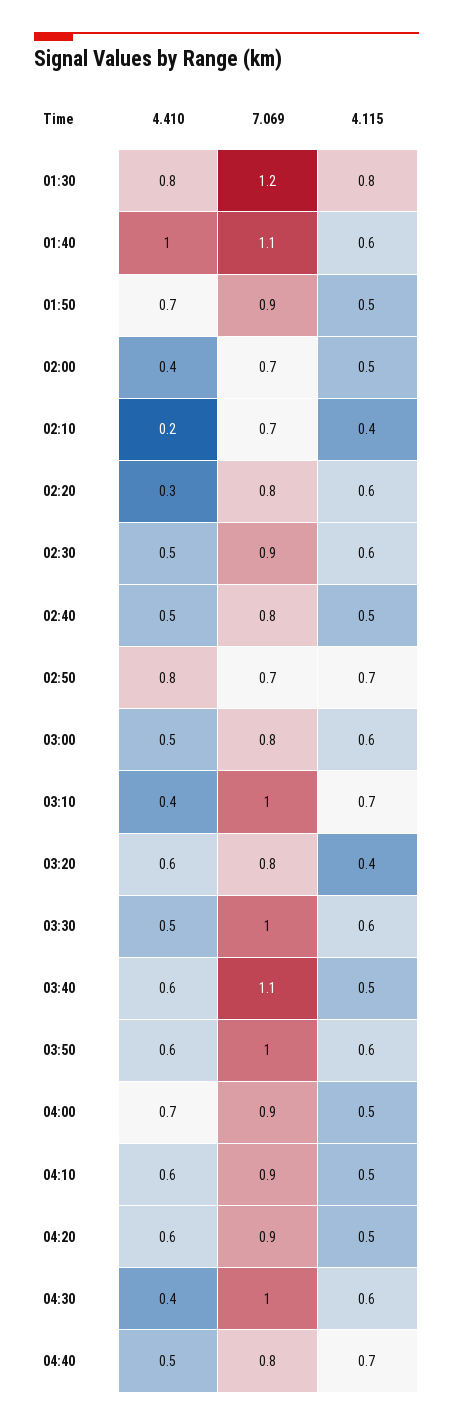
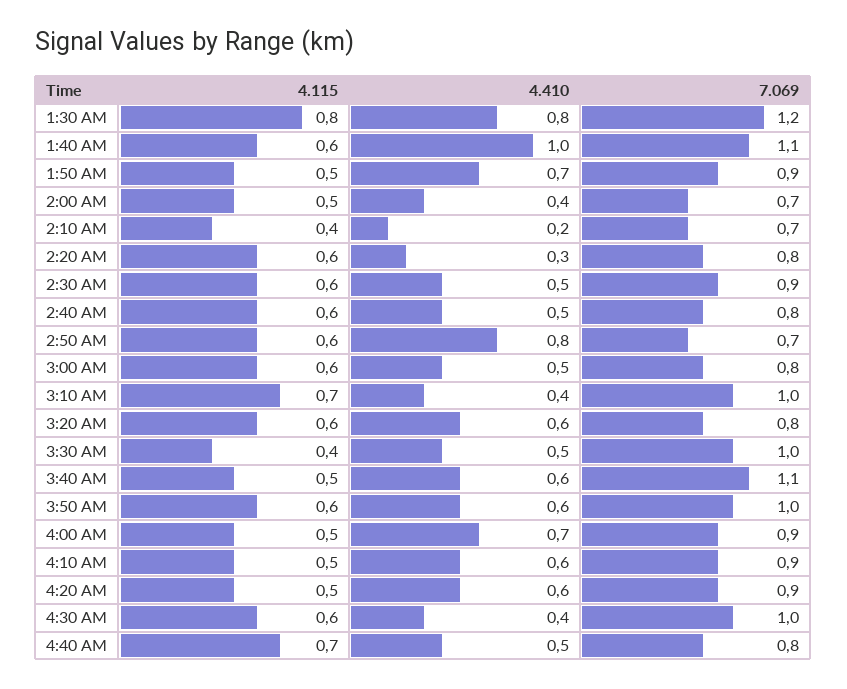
  {
    "4.410": {
      "01:30": 0.8,
      "01:40": 1,
      "01:50": 0.7,
      "02:00": 0.4,
      "02:10": 0.2,
      "02:20": 0.3,
      "02:30": 0.5,
      "02:40": 0.5,
      "02:50": 0.8,
      "03:00": 0.5,
      "03:10": 0.4,
      "03:20": 0.6,
      "03:30": 0.5,
      "03:40": 0.6,
      "03:50": 0.6,
      "04:00": 0.7,
      "04:10": 0.6,
      "04:20": 0.6,
      "04:30": 0.4,
      "04:40": 0.5
    },
    "7.069": {
      "01:30": 1.2,
      "01:40": 1.1,
      "01:50": 0.9,
      "02:00": 0.7,
      "02:10": 0.7,
      "02:20": 0.8,
      "02:30": 0.9,
      "02:40": 0.8,
      "02:50": 0.7,
      "03:00": 0.8,
      "03:10": 1,
      "03:20": 0.8,
      "03:30": 1,
      "03:40": 1.1,
      "03:50": 1,
      "04:00": 0.9,
      "04:10": 0.9,
      "04:20": 0.9,
      "04:30": 1,
      "04:40": 0.8
    },
    "4.115": {
      "01:30": 0.8,
      "01:40": 0.6,
      "01:50": 0.5,
      "02:00": 0.5,
      "02:10": 0.4,
      "02:20": 0.6,
      "02:30": 0.6,
-     "02:40": 0.5,
+     "02:40": 0.6,
-     "02:50": 0.7,
+     "02:50": 0.6,
      "03:00": 0.6,
      "03:10": 0.7,
-     "03:20": 0.4,
+     "03:20": 0.6,
-     "03:30": 0.6,
+     "03:30": 0.4,
      "03:40": 0.5,
      "03:50": 0.6,
      "04:00": 0.5,
      "04:10": 0.5,
      "04:20": 0.5,
      "04:30": 0.6,
      "04:40": 0.7
    }
  }

